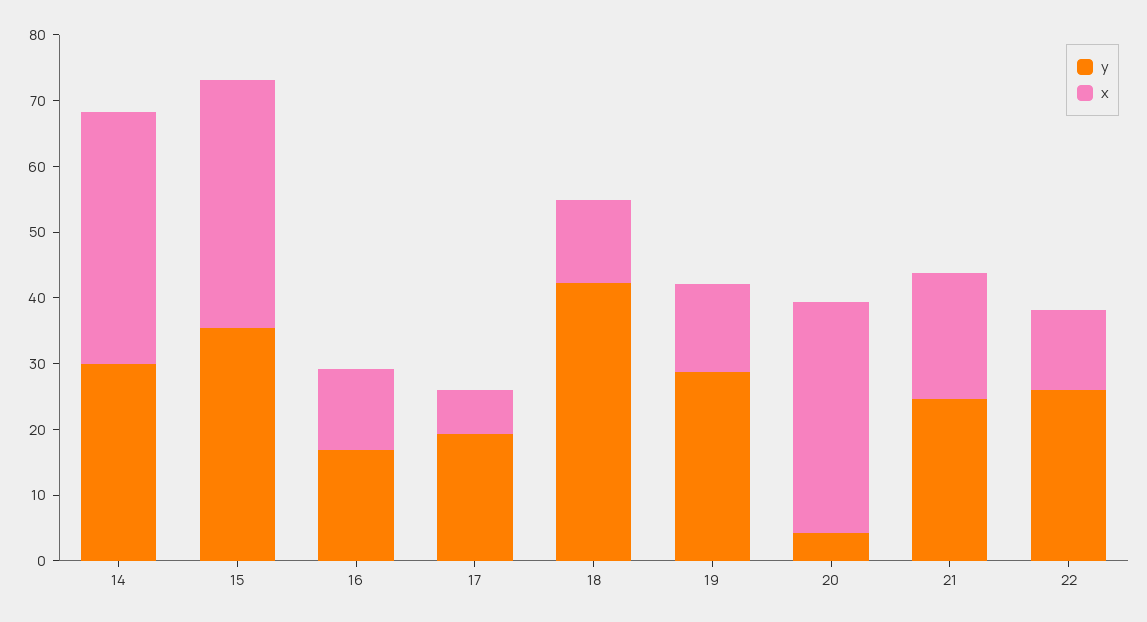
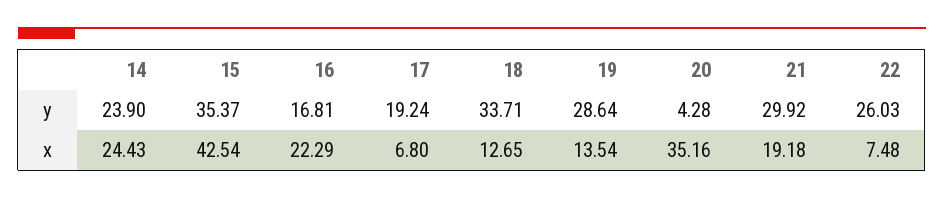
  {
    "y": {
-     "14": 30,
+     "14": 23.9,
      "15": 35.37,
      "16": 16.81,
      "17": 19.24,
-     "18": 42,
+     "18": 33.71,
      "19": 28.64,
      "20": 4.28,
-     "21": 24,
+     "21": 29.92,
      "22": 26.03
    },
    "x": {
-     "14": 38,
+     "14": 24.43,
-     "15": 38,
+     "15": 42.54,
-     "16": 12,
+     "16": 22.29,
      "17": 6.8,
      "18": 12.65,
      "19": 13.54,
      "20": 35.16,
      "21": 19.18,
-     "22": 12
+     "22": 7.48
    }
  }

